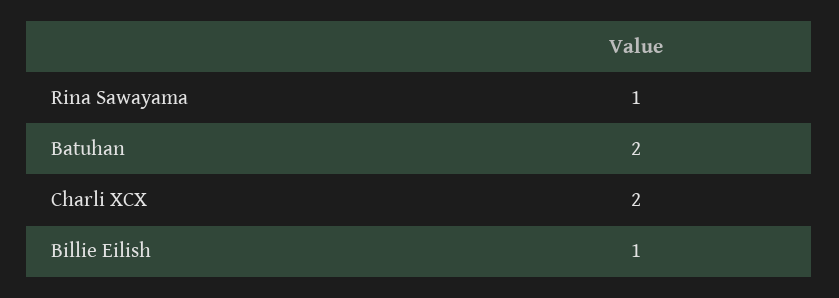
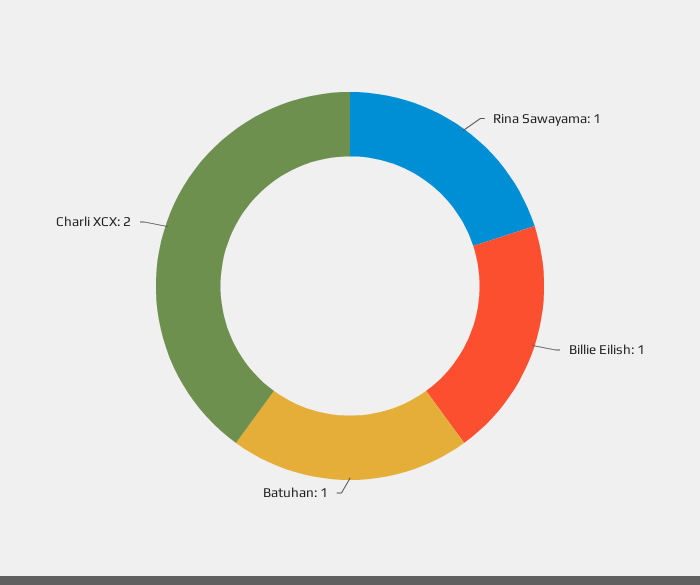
  {
    "Rina Sawayama": 1,
-   "Batuhan": 2,
+   "Batuhan": 1,
    "Charli XCX": 2,
    "Billie Eilish": 1
  }

